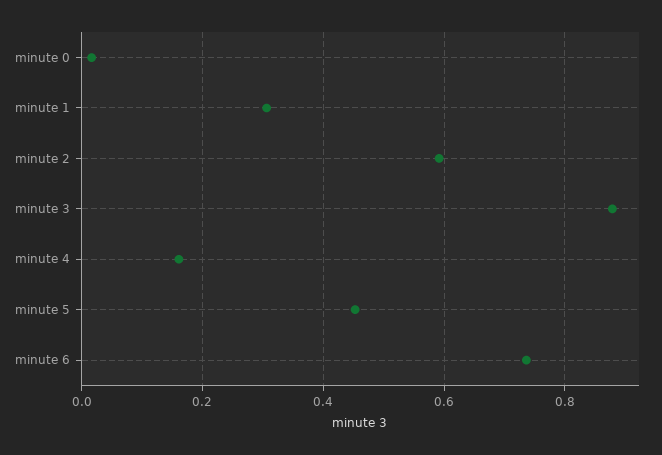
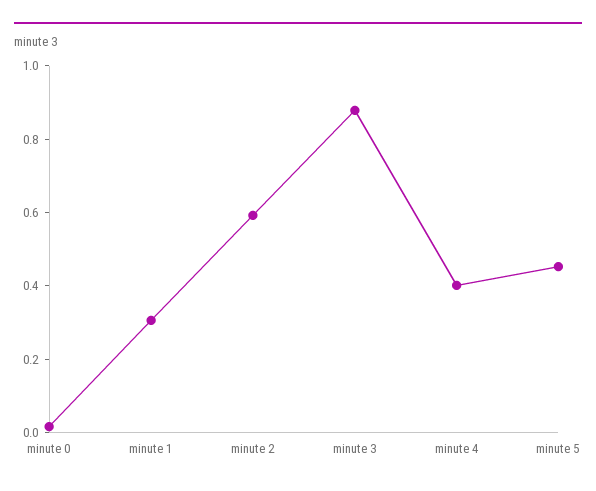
  {
    "minute 0": 0.02,
    "minute 1": 0.3,
    "minute 2": 0.6,
    "minute 3": 0.88,
-   "minute 4": 0.16,
+   "minute 4": 0.4,
-   "minute 5": 0.46,
+   "minute 5": 0.46
-   "minute 6": 0.74
  }

